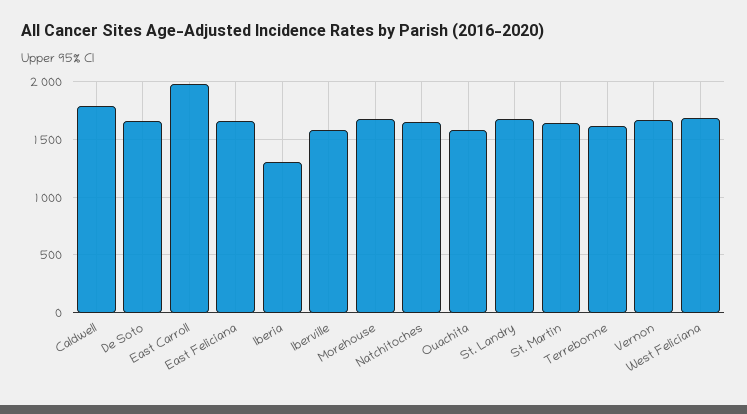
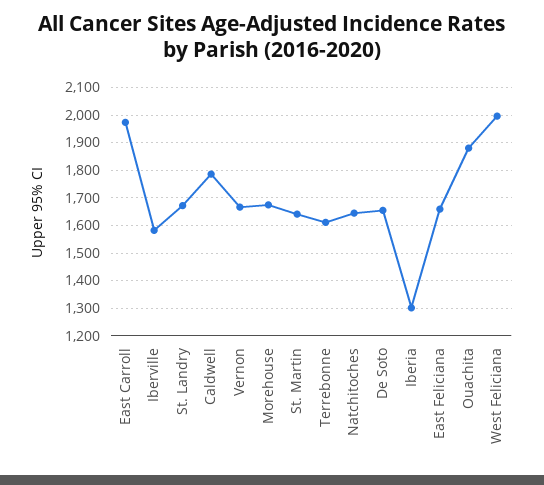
  {
    "Caldwell": 1775,
    "De Soto": 1650,
    "East Carroll": 1975,
    "East Feliciana": 1650,
    "Iberia": 1300,
    "Iberville": 1575,
    "Morehouse": 1675,
    "Natchitoches": 1650,
-   "Ouachita": 1600,
+   "Ouachita": 1875,
    "St. Landry": 1675,
    "St. Martin": 1650,
    "Terrebonne": 1600,
    "Vernon": 1675,
-   "West Feliciana": 1700
+   "West Feliciana": 2000
  }

